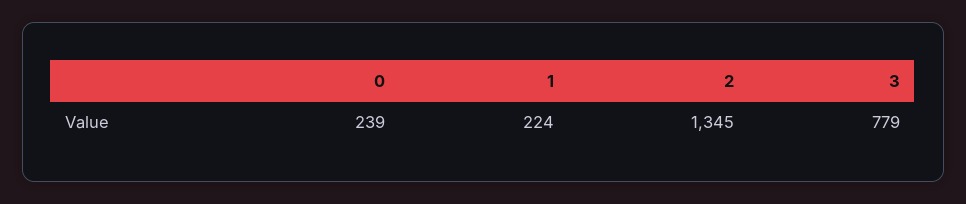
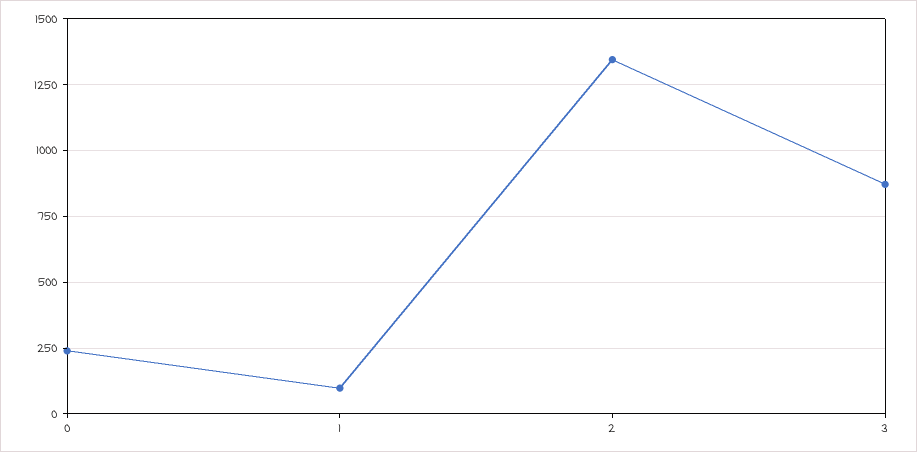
  {
    "0": 239,
-   "1": 224,
+   "1": 100,
    "2": 1345,
-   "3": 779
+   "3": 875
  }

